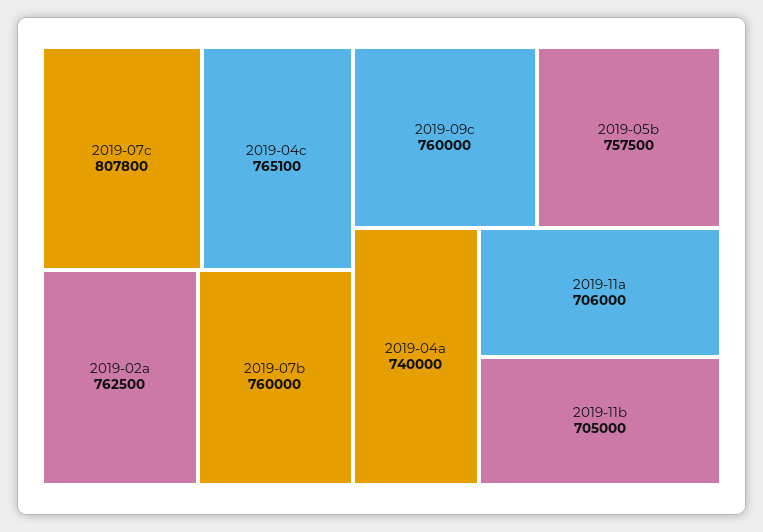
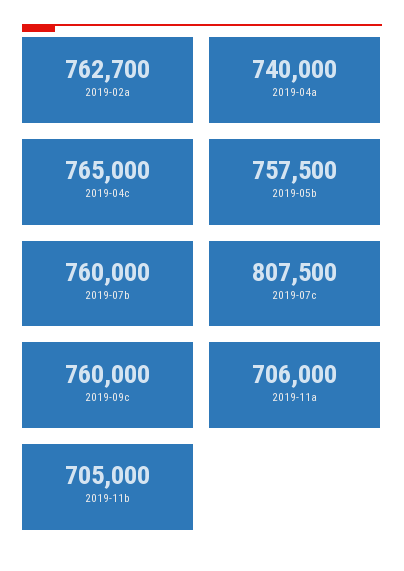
  {
-   "2019-07c": 807800,
+   "2019-07c": 807500,
-   "2019-04c": 765100,
+   "2019-04c": 765000,
-   "2019-02a": 762500,
+   "2019-02a": 762700,
    "2019-07b": 760000,
    "2019-09c": 760000,
    "2019-05b": 757500,
    "2019-04a": 740000,
    "2019-11a": 706000,
    "2019-11b": 705000
  }

